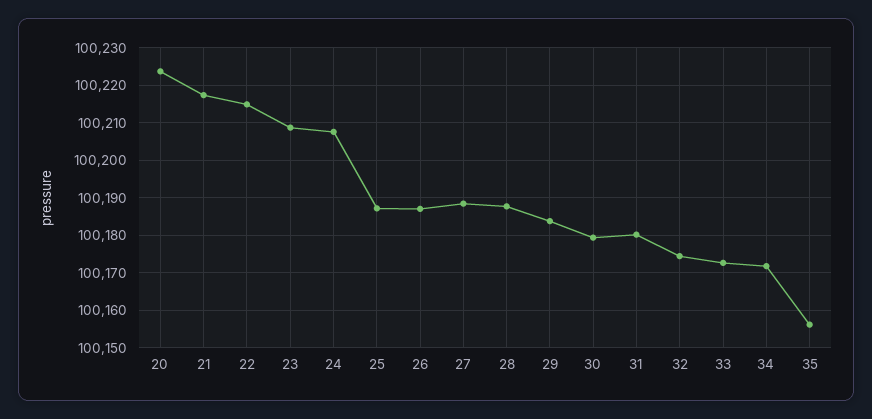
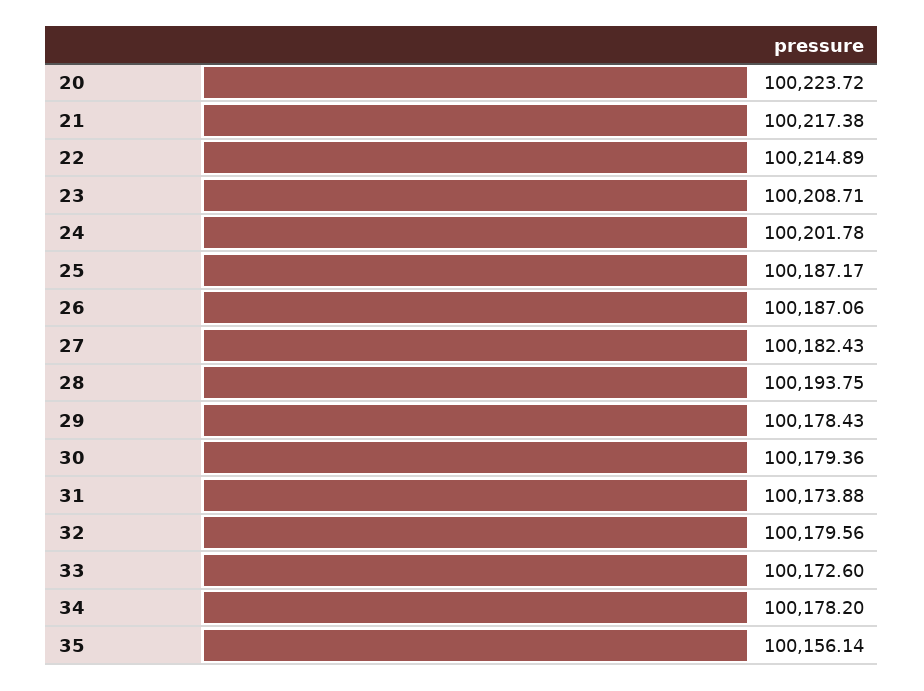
  {
    "20": 100223.72,
    "21": 100217.38,
    "22": 100214.89,
    "23": 100208.71,
-   "24": 100208,
+   "24": 100201.78,
    "25": 100187.17,
    "26": 100187.06,
-   "27": 100188,
+   "27": 100182.43,
-   "28": 100188,
+   "28": 100193.75,
-   "29": 100184,
+   "29": 100178.43,
    "30": 100179.36,
-   "31": 100180,
+   "31": 100173.88,
-   "32": 100174,
+   "32": 100179.56,
    "33": 100172.6,
-   "34": 100172,
+   "34": 100178.2,
    "35": 100156.14
  }

